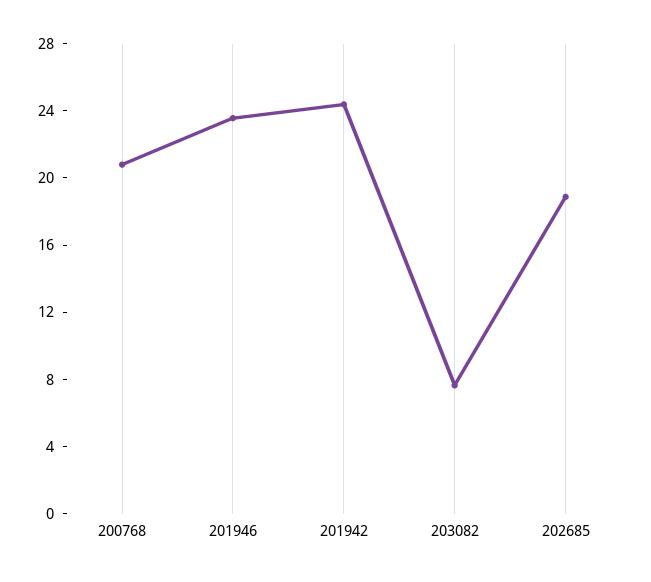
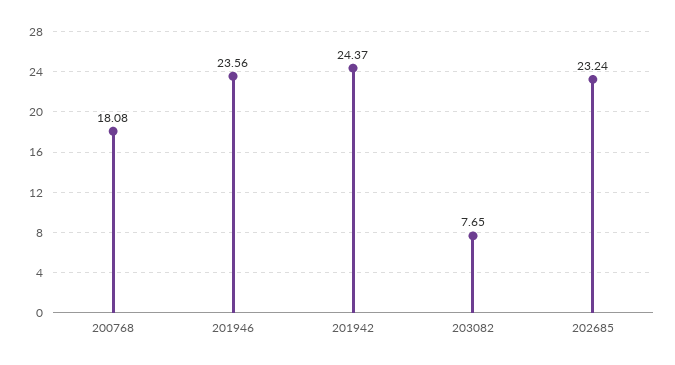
  {
-   "200768": 21,
+   "200768": 18.08,
    "201946": 23.56,
    "201942": 24.37,
    "203082": 7.65,
-   "202685": 19
+   "202685": 23.24
  }

